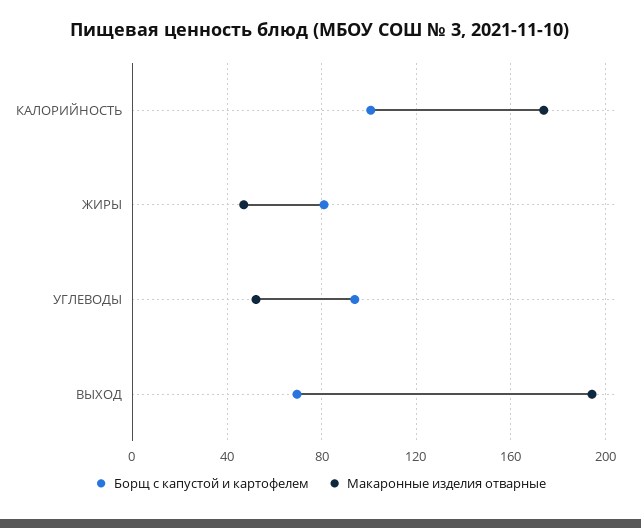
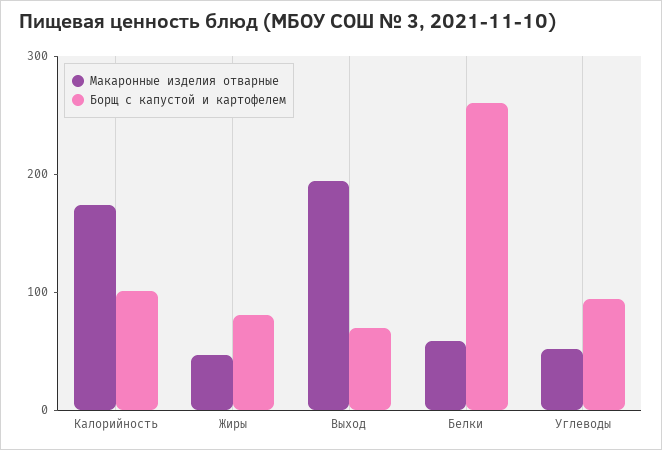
  {
    "Борщ с капустой и картофелем": {
      "КАЛОРИЙНОСТЬ": 100,
      "ЖИРЫ": 80,
      "УГЛЕВОДЫ": 95,
-     "ВЫХОД": 70
+     "ВЫХОД": 70,
+     "Белки": 260
    },
    "Макаронные изделия отварные": {
      "КАЛОРИЙНОСТЬ": 175,
      "ЖИРЫ": 45,
      "УГЛЕВОДЫ": 50,
-     "ВЫХОД": 195
+     "ВЫХОД": 195,
+     "Белки": 60
    }
  }

